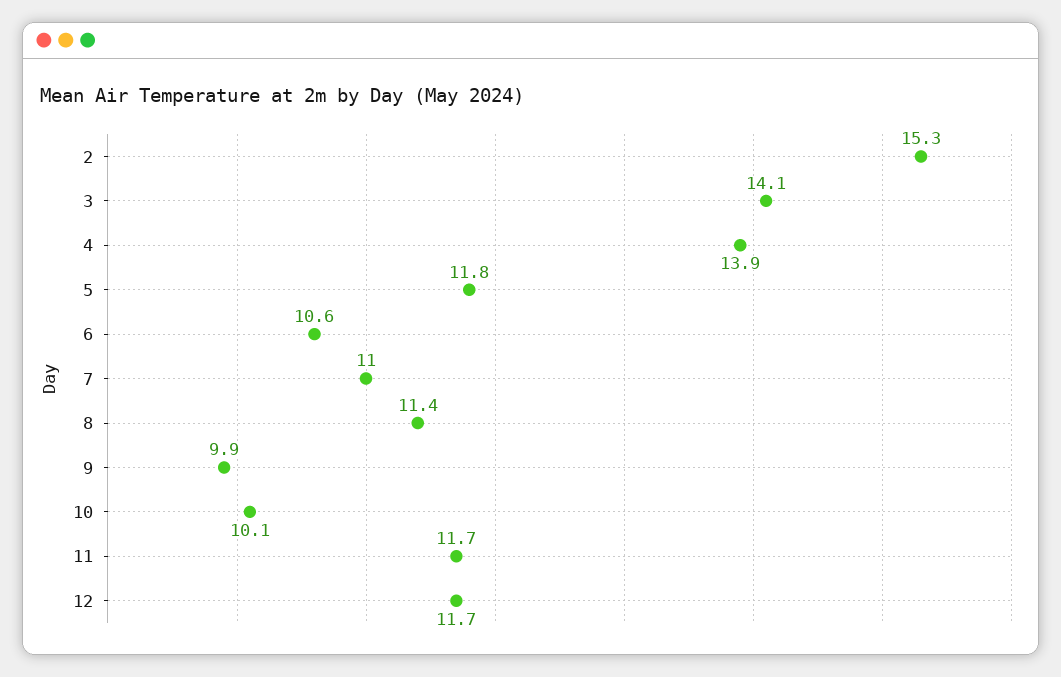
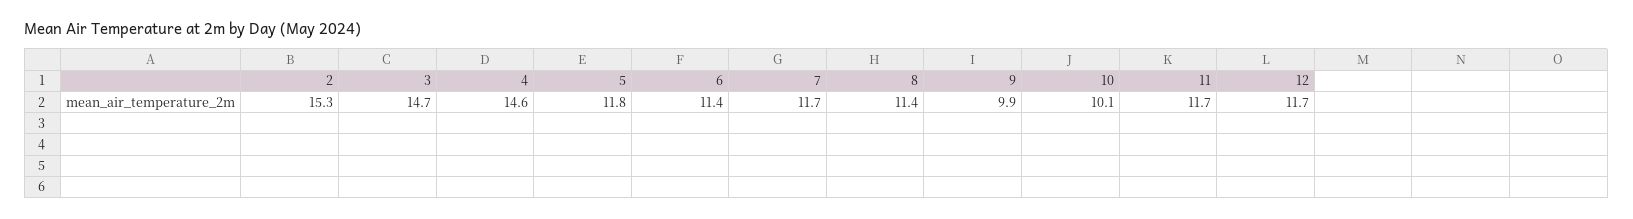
  {
    "2": 15.3,
-   "3": 14.1,
+   "3": 14.7,
-   "4": 13.9,
+   "4": 14.6,
    "5": 11.8,
-   "6": 10.6,
+   "6": 11.4,
-   "7": 11,
+   "7": 11.7,
    "8": 11.4,
    "9": 9.9,
    "10": 10.1,
    "11": 11.7,
    "12": 11.7
  }

